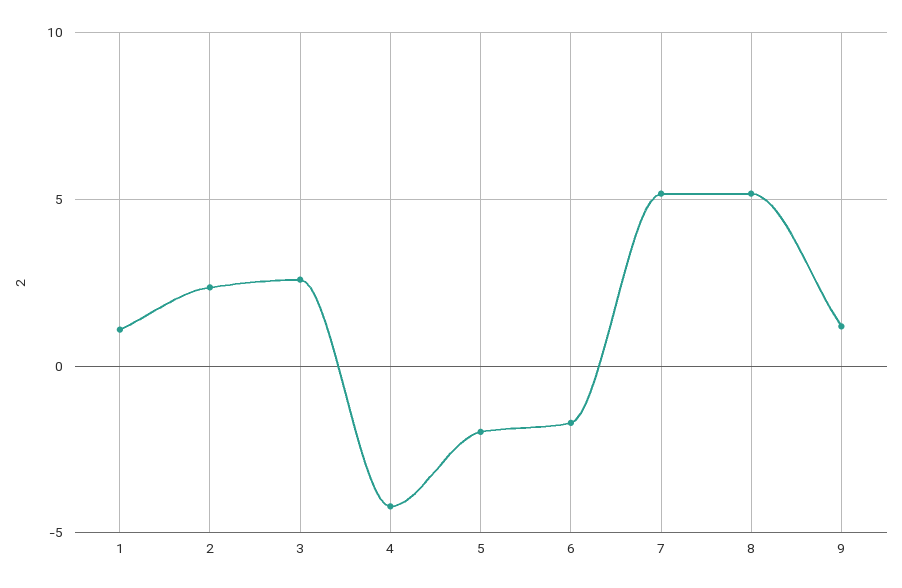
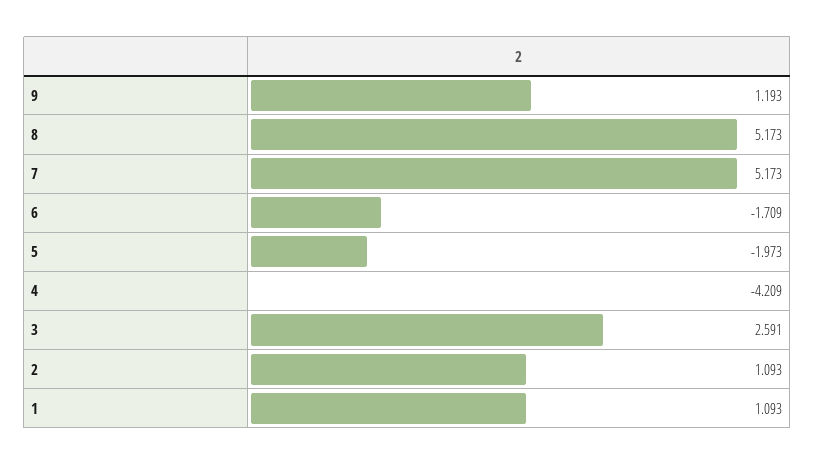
  {
    "1": 1.093,
-   "2": 2.5,
+   "2": 1.093,
    "3": 2.591,
    "4": -4.209,
    "5": -1.973,
    "6": -1.709,
    "7": 5.173,
    "8": 5.173,
    "9": 1.193
  }

